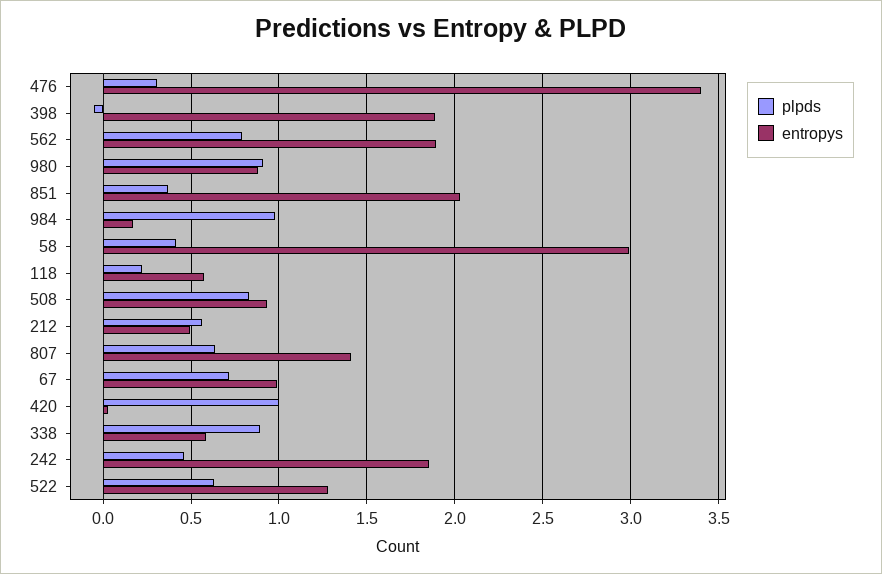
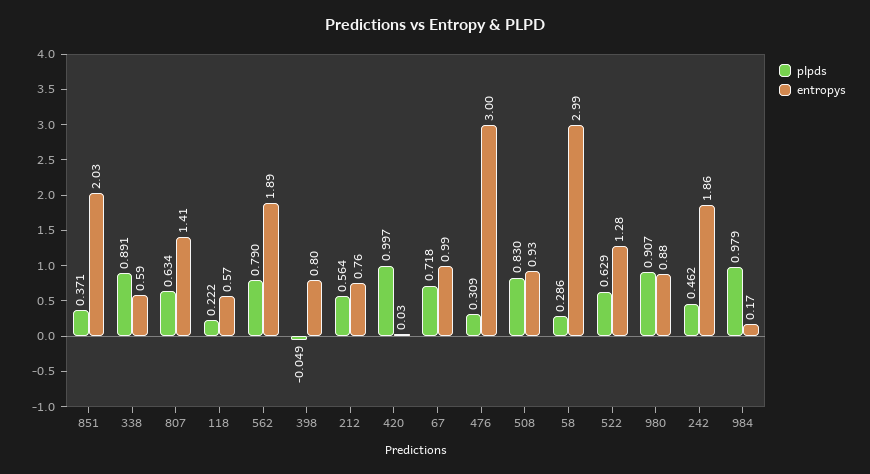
  {
    "plpds": {
      "476": 0.309,
      "398": -0.049,
      "562": 0.79,
      "980": 0.907,
      "851": 0.371,
      "984": 0.979,
-     "58": 0.4,
+     "58": 0.286,
      "118": 0.222,
      "508": 0.83,
      "212": 0.564,
      "807": 0.634,
      "67": 0.718,
      "420": 0.997,
      "338": 0.891,
      "242": 0.462,
      "522": 0.629
    },
    "entropys": {
-     "476": 3.4,
+     "476": 3,
-     "398": 1.9,
+     "398": 0.8,
      "562": 1.89,
      "980": 0.88,
      "851": 2.03,
      "984": 0.17,
      "58": 2.99,
      "118": 0.57,
      "508": 0.93,
-     "212": 0.5,
+     "212": 0.76,
      "807": 1.41,
      "67": 0.99,
      "420": 0.03,
      "338": 0.59,
      "242": 1.86,
      "522": 1.28
    }
  }

